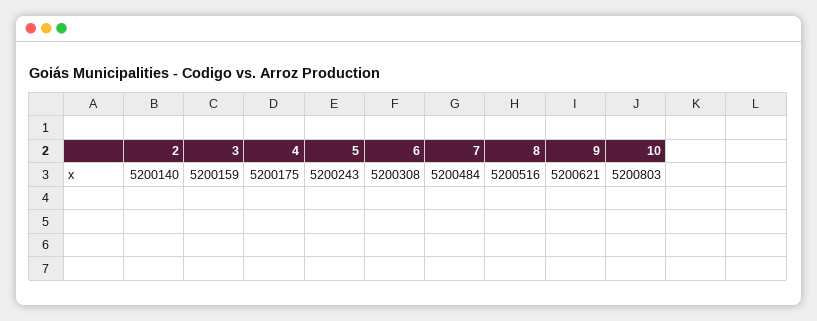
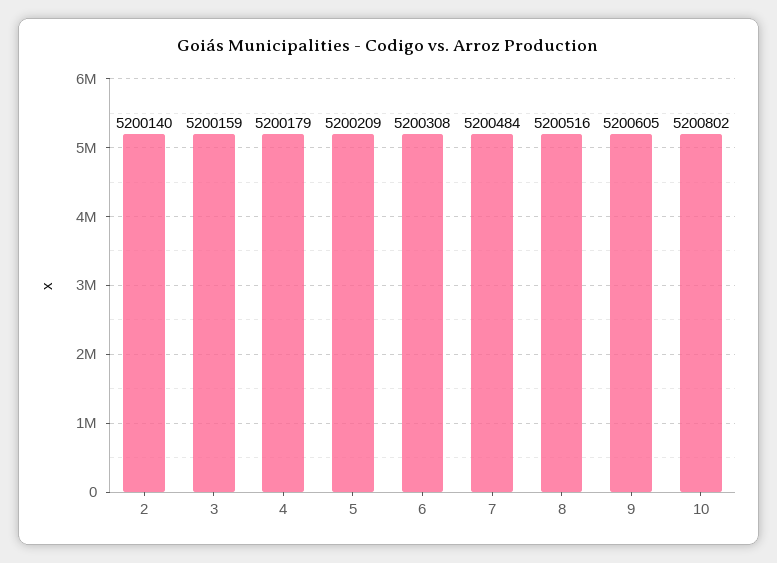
  {
    "2": 5200140,
    "3": 5200159,
-   "4": 5200175,
+   "4": 5200179,
-   "5": 5200243,
+   "5": 5200209,
    "6": 5200308,
    "7": 5200484,
    "8": 5200516,
-   "9": 5200621,
+   "9": 5200605,
-   "10": 5200803
+   "10": 5200802
  }

